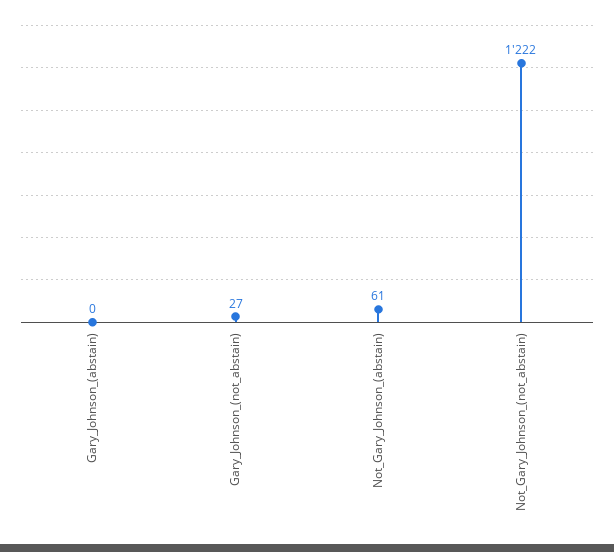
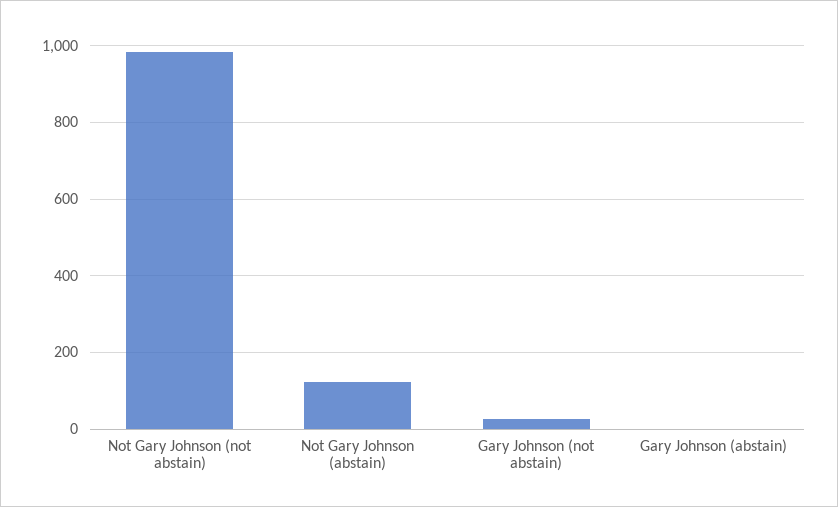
  {
    "Gary_Johnson_(abstain)": 0,
    "Gary_Johnson_(not_abstain)": 27,
-   "Not_Gary_Johnson_(abstain)": 61,
+   "Not_Gary_Johnson_(abstain)": 120,
-   "Not_Gary_Johnson_(not_abstain)": 1222
+   "Not_Gary_Johnson_(not_abstain)": 980
  }

